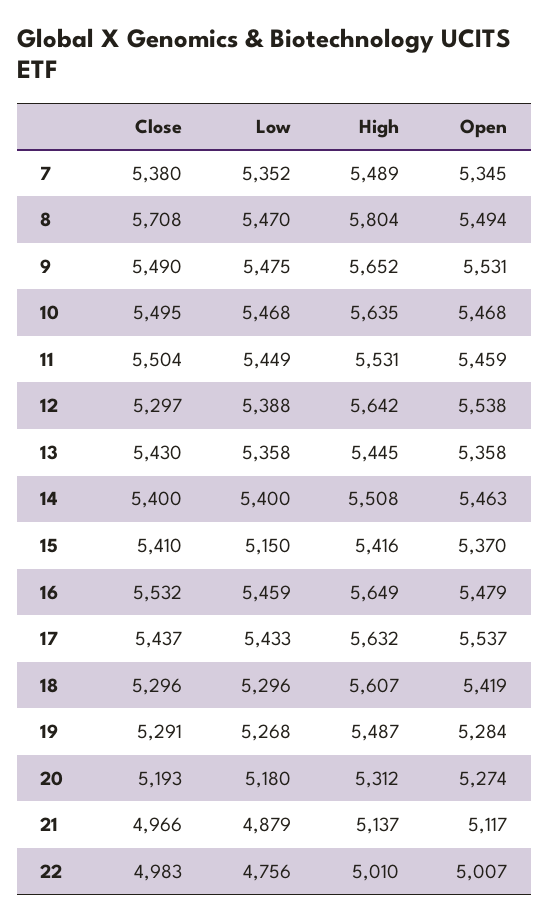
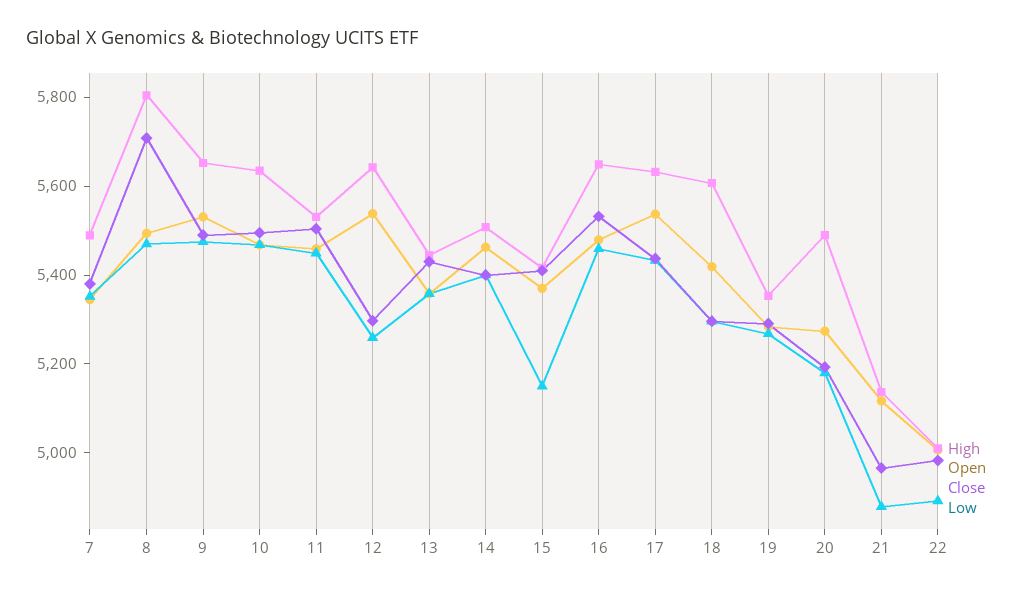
  {
    "Close": {
      "7": 5380,
      "8": 5708,
      "9": 5490,
      "10": 5495,
      "11": 5504,
      "12": 5297,
      "13": 5430,
      "14": 5400,
      "15": 5410,
      "16": 5532,
      "17": 5437,
      "18": 5296,
      "19": 5291,
      "20": 5193,
      "21": 4966,
      "22": 4983
    },
    "Low": {
      "7": 5352,
      "8": 5470,
      "9": 5475,
      "10": 5468,
      "11": 5449,
-     "12": 5388,
+     "12": 5250,
      "13": 5358,
      "14": 5400,
      "15": 5150,
      "16": 5459,
      "17": 5433,
      "18": 5296,
      "19": 5268,
      "20": 5180,
      "21": 4879,
-     "22": 4756
+     "22": 4900
    },
    "High": {
      "7": 5489,
      "8": 5804,
      "9": 5652,
      "10": 5635,
      "11": 5531,
      "12": 5642,
      "13": 5445,
      "14": 5508,
      "15": 5416,
      "16": 5649,
      "17": 5632,
      "18": 5607,
-     "19": 5487,
+     "19": 5350,
-     "20": 5312,
+     "20": 5500,
      "21": 5137,
      "22": 5010
    },
    "Open": {
      "7": 5345,
      "8": 5494,
      "9": 5531,
      "10": 5468,
      "11": 5459,
      "12": 5538,
      "13": 5358,
      "14": 5463,
      "15": 5370,
      "16": 5479,
      "17": 5537,
      "18": 5419,
      "19": 5284,
      "20": 5274,
      "21": 5117,
      "22": 5007
    }
  }

